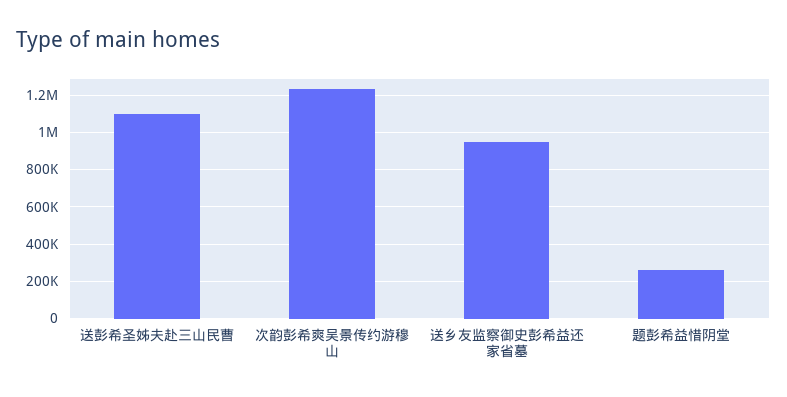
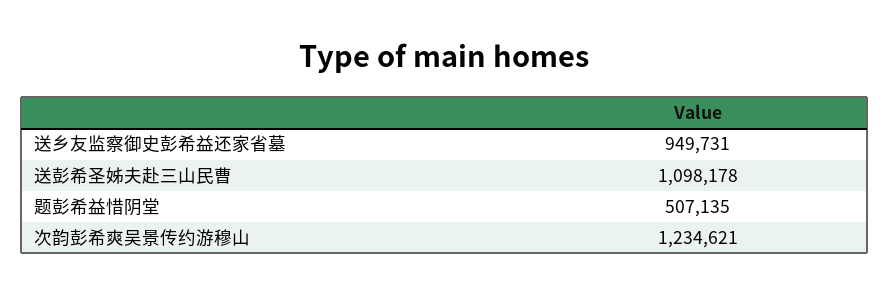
  {
    "送彭希圣姊夫赴三山民曹": 1098178,
    "次韵彭希爽吴景传约游穆山": 1234621,
    "送乡友监察御史彭希益还家省墓": 949731,
-   "题彭希益惜阴堂": 250000
+   "题彭希益惜阴堂": 507135
  }

